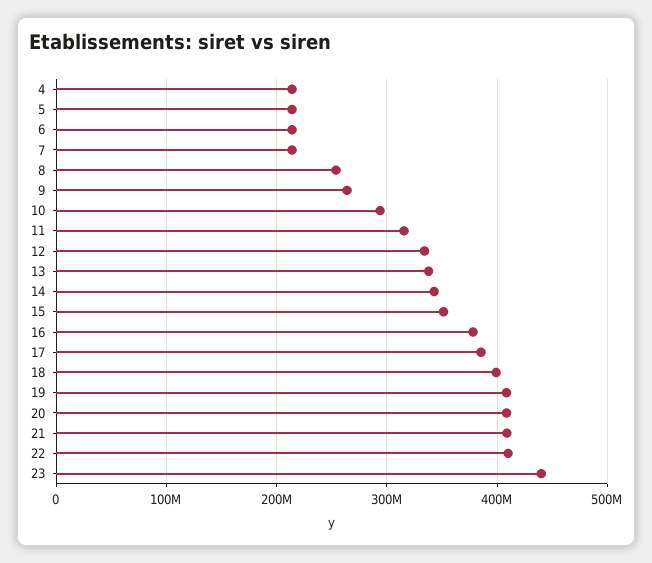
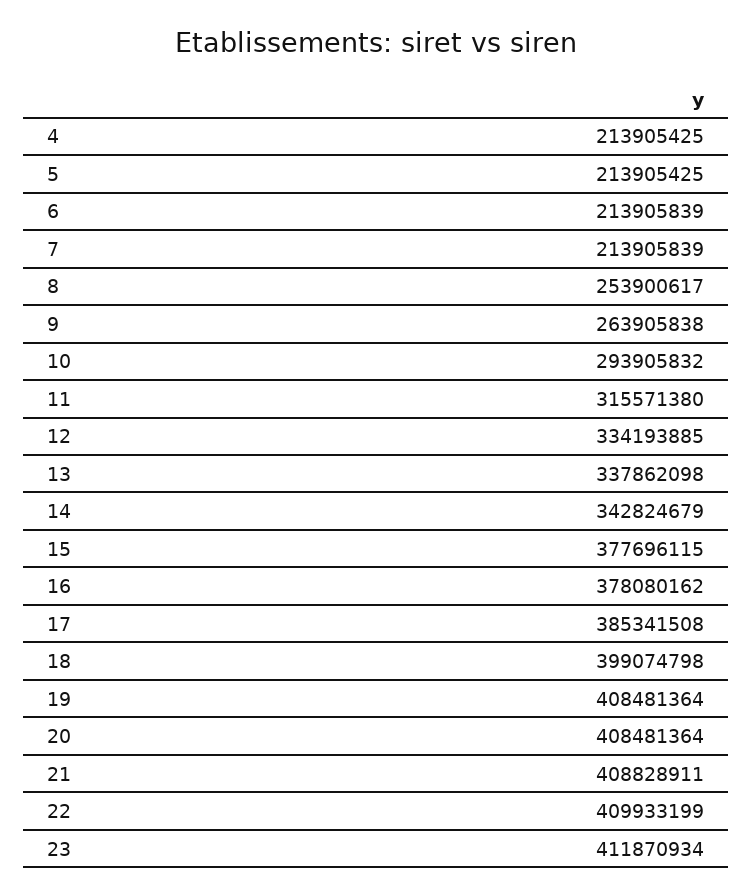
  {
    "4": 213905425,
    "5": 213905425,
    "6": 213905839,
    "7": 213905839,
    "8": 253900617,
    "9": 263905838,
    "10": 293905832,
    "11": 315571380,
    "12": 334193885,
    "13": 337862098,
    "14": 342824679,
-   "15": 350000000,
+   "15": 377696115,
    "16": 378080162,
    "17": 385341508,
    "18": 399074798,
    "19": 408481364,
    "20": 408481364,
    "21": 408828911,
    "22": 409933199,
-   "23": 440000000
+   "23": 411870934
  }

